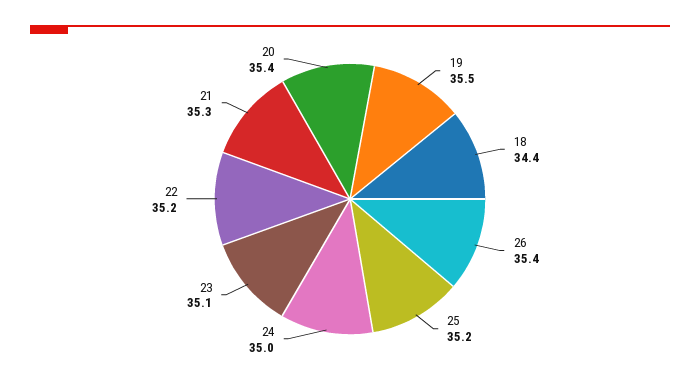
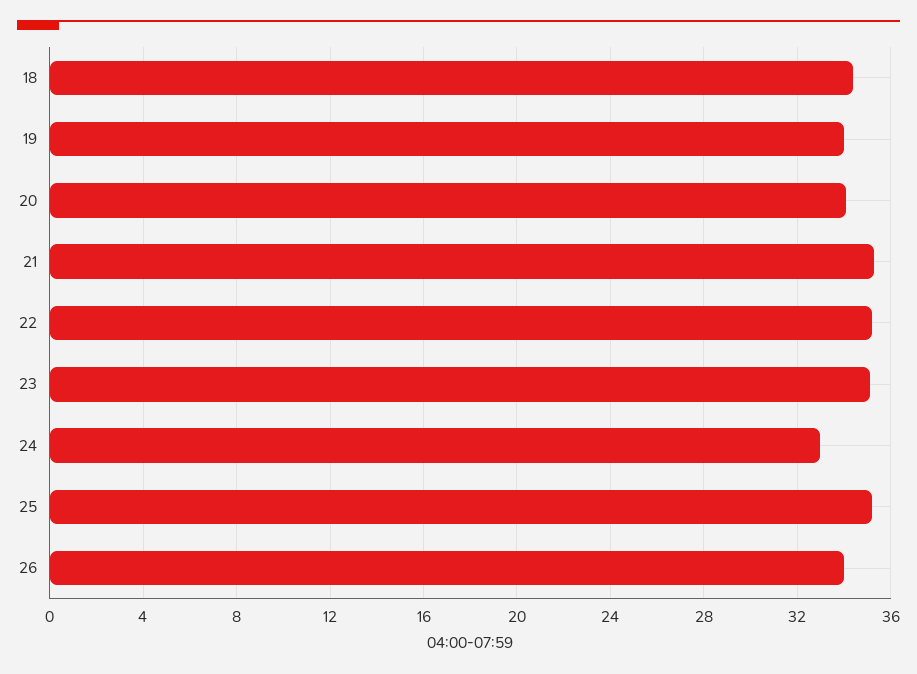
  {
-   "19": 35.5,
+   "19": 34,
    "18": 34.4,
-   "26": 35.4,
+   "26": 34,
    "25": 35.2,
-   "24": 35,
+   "24": 33,
    "23": 35.1,
    "22": 35.2,
    "21": 35.3,
-   "20": 35.4
+   "20": 34
  }

